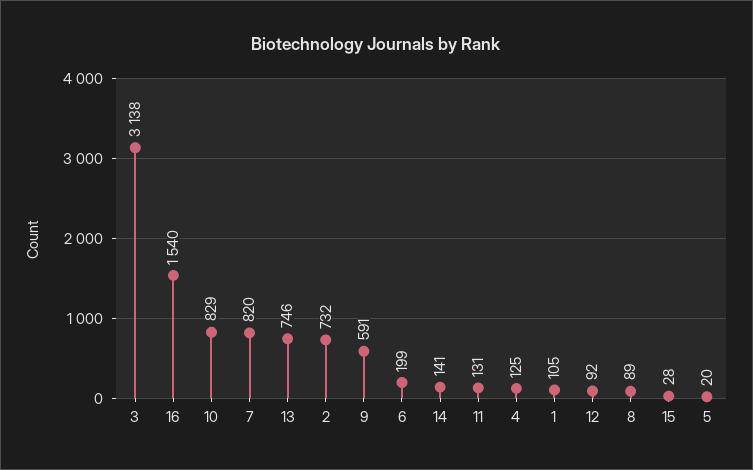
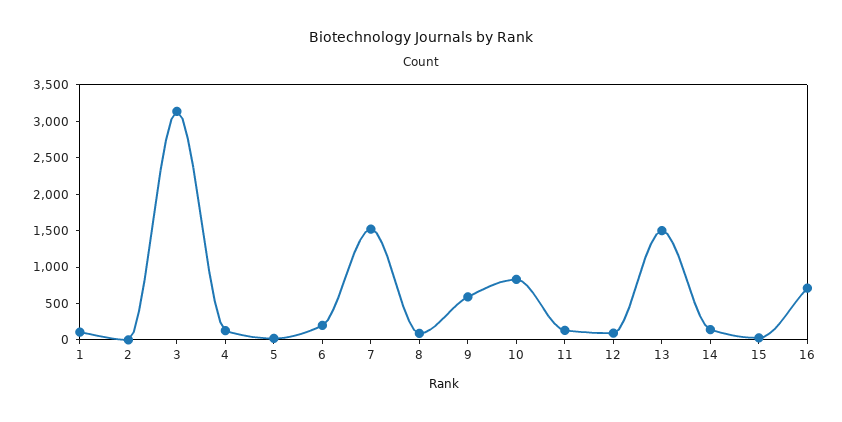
  {
    "3": 3138,
-   "16": 1540,
+   "16": 750,
    "10": 829,
-   "7": 820,
+   "7": 1500,
-   "13": 746,
+   "13": 1500,
-   "2": 732,
+   "2": 0,
    "9": 591,
    "6": 199,
    "14": 141,
    "11": 131,
    "4": 125,
    "1": 105,
    "12": 92,
    "8": 89,
    "15": 28,
    "5": 20
  }

